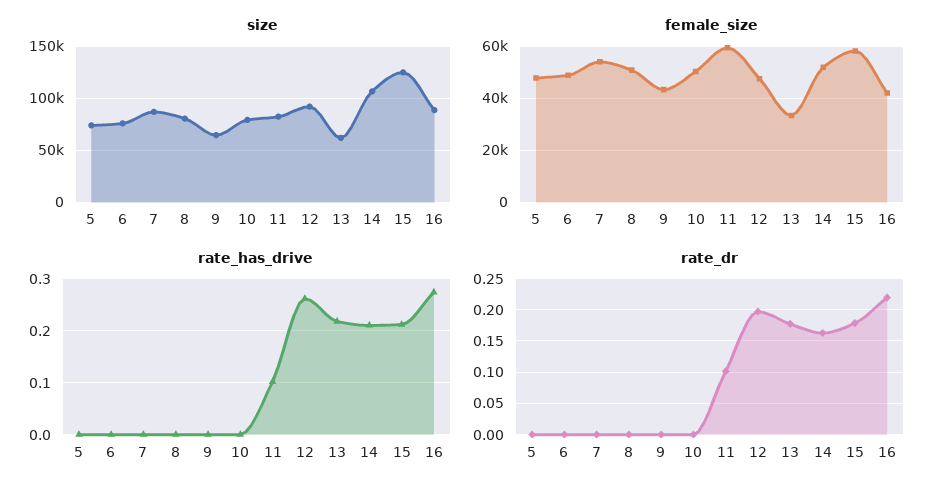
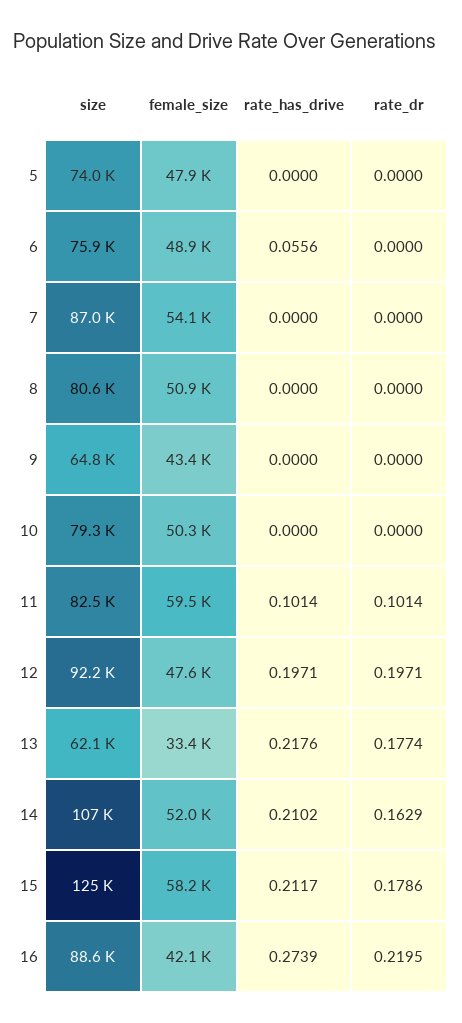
  {
    "size": {
      "5": 74000,
      "6": 75900,
      "7": 87000,
      "8": 80600,
      "9": 64800,
      "10": 79300,
      "11": 82500,
      "12": 92200,
      "13": 62100,
      "14": 107000,
      "15": 125000,
      "16": 88600
    },
    "female_size": {
      "5": 47900,
      "6": 48900,
      "7": 54100,
      "8": 50900,
      "9": 43400,
      "10": 50300,
      "11": 59500,
      "12": 47600,
      "13": 33400,
      "14": 52000,
      "15": 58200,
      "16": 42100
    },
    "rate_has_drive": {
      "5": 0,
-     "6": 0,
+     "6": 0.0556,
      "7": 0,
      "8": 0,
      "9": 0,
      "10": 0,
      "11": 0.1014,
-     "12": 0.26,
+     "12": 0.1971,
      "13": 0.2176,
      "14": 0.2102,
      "15": 0.2117,
      "16": 0.2739
    },
    "rate_dr": {
      "5": 0,
      "6": 0,
      "7": 0,
      "8": 0,
      "9": 0,
      "10": 0,
      "11": 0.1014,
      "12": 0.1971,
      "13": 0.1774,
      "14": 0.1629,
      "15": 0.1786,
      "16": 0.2195
    }
  }

